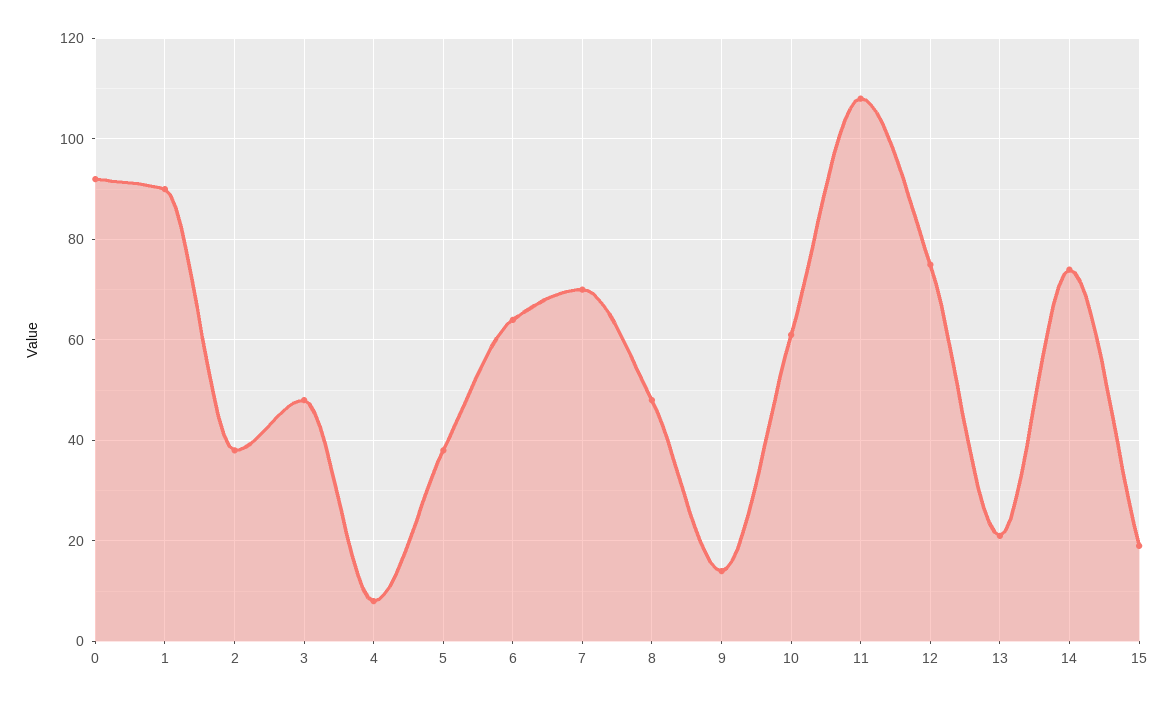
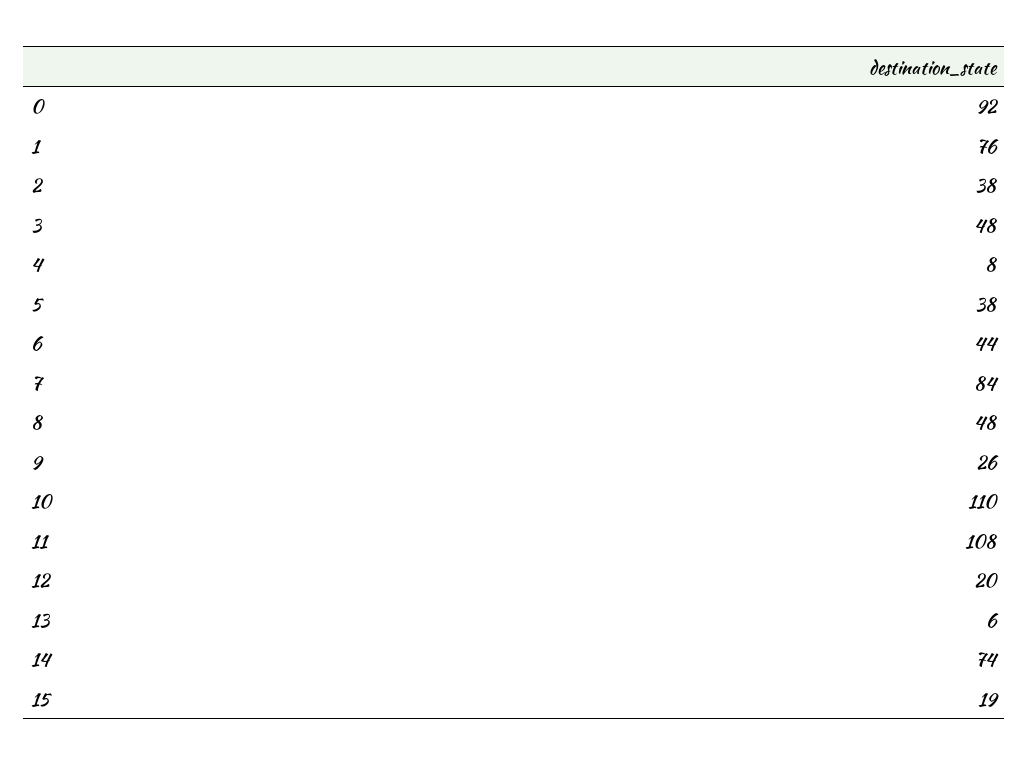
  {
    "0": 92,
-   "1": 90,
+   "1": 76,
    "2": 38,
    "3": 48,
    "4": 8,
    "5": 38,
-   "6": 65,
+   "6": 44,
-   "7": 70,
+   "7": 84,
    "8": 48,
-   "9": 15,
+   "9": 26,
-   "10": 60,
+   "10": 110,
    "11": 108,
-   "12": 75,
+   "12": 20,
-   "13": 20,
+   "13": 6,
    "14": 74,
    "15": 19
  }

